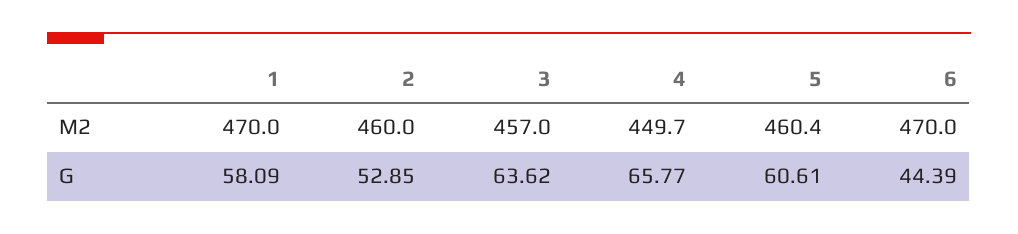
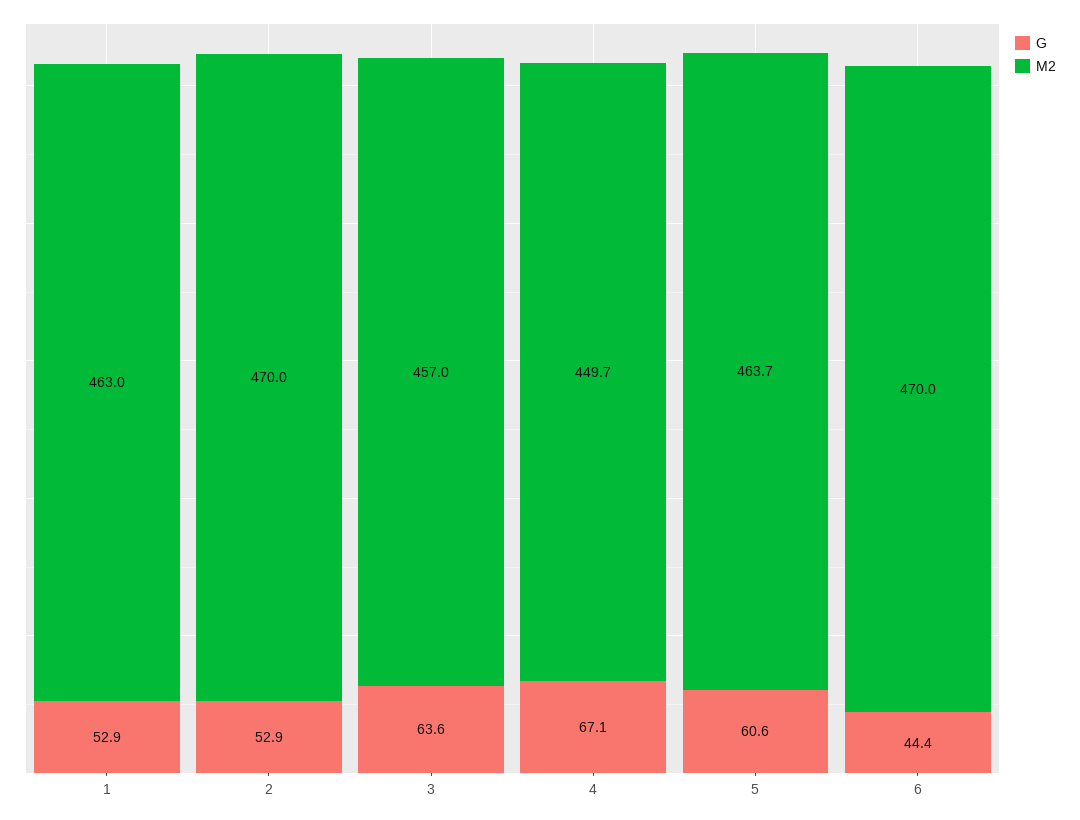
  {
    "M2": {
-     "1": 470,
+     "1": 463,
-     "2": 460,
+     "2": 470,
      "3": 457,
      "4": 449.7,
-     "5": 460.4,
+     "5": 463.7,
      "6": 470
    },
    "G": {
-     "1": 58.09,
+     "1": 52.9,
      "2": 52.85,
      "3": 63.62,
-     "4": 65.77,
+     "4": 67.1,
      "5": 60.61,
      "6": 44.39
    }
  }

